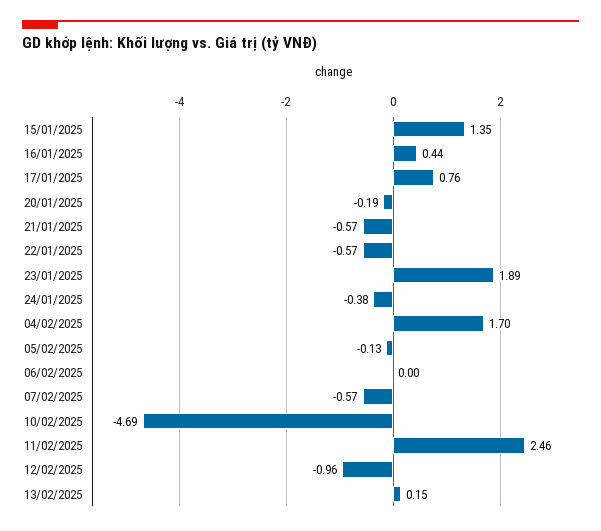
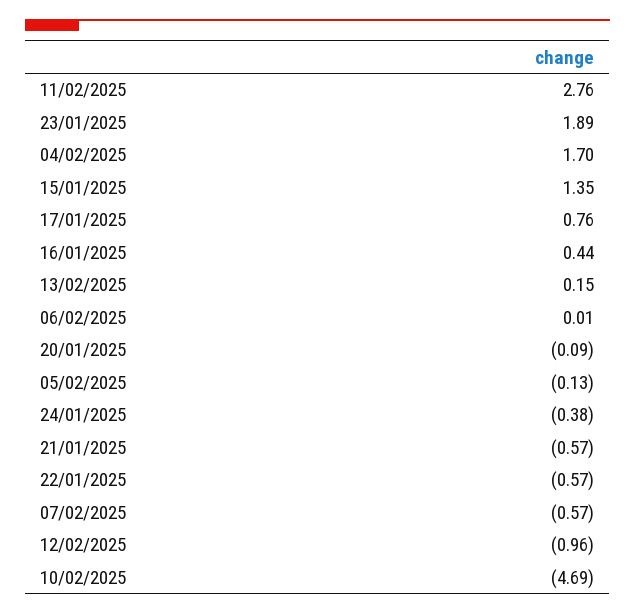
  {
    "15/01/2025": 1.35,
    "16/01/2025": 0.44,
    "17/01/2025": 0.76,
-   "20/01/2025": -0.19,
+   "20/01/2025": -0.09,
    "21/01/2025": -0.57,
    "22/01/2025": -0.57,
    "23/01/2025": 1.89,
    "24/01/2025": -0.38,
    "04/02/2025": 1.7,
    "05/02/2025": -0.13,
-   "06/02/2025": 0,
+   "06/02/2025": 0.01,
    "07/02/2025": -0.57,
    "10/02/2025": -4.69,
-   "11/02/2025": 2.46,
+   "11/02/2025": 2.76,
    "12/02/2025": -0.96,
    "13/02/2025": 0.15
  }

